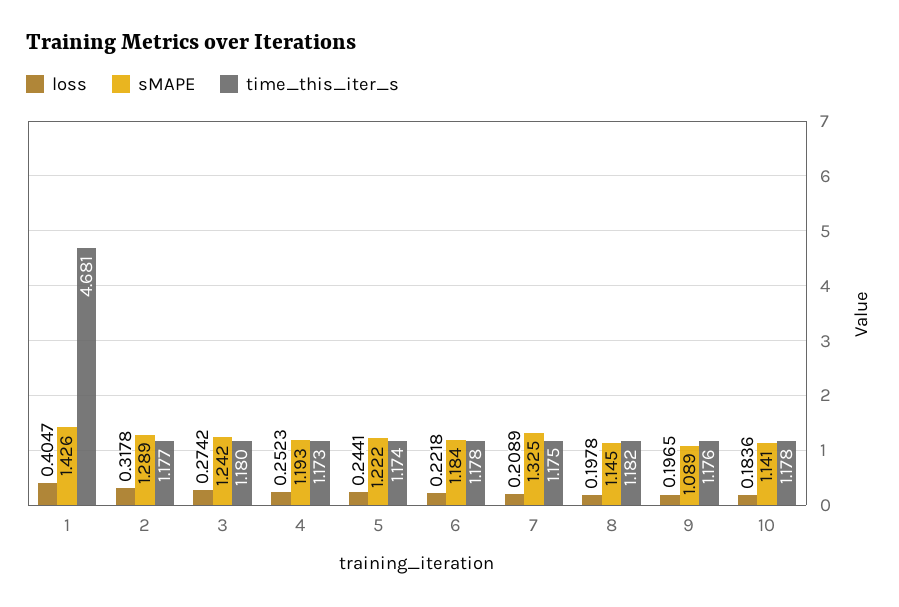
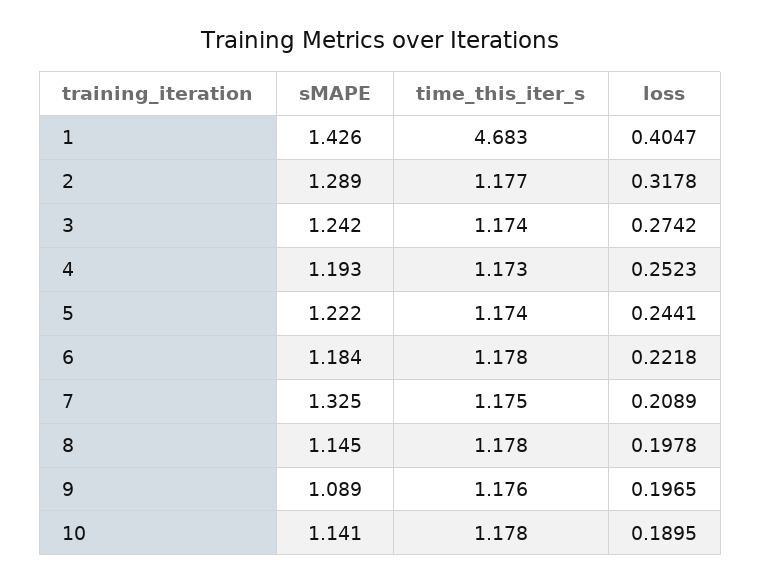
  {
    "loss": {
      "1": 0.4047,
      "2": 0.3178,
      "3": 0.2742,
      "4": 0.2523,
      "5": 0.2441,
      "6": 0.2218,
      "7": 0.2089,
      "8": 0.1978,
      "9": 0.1965,
-     "10": 0.1836
+     "10": 0.1895
    },
    "sMAPE": {
      "1": 1.426,
      "2": 1.289,
      "3": 1.242,
      "4": 1.193,
      "5": 1.222,
      "6": 1.184,
      "7": 1.325,
      "8": 1.145,
      "9": 1.089,
      "10": 1.141
    },
    "time_this_iter_s": {
-     "1": 4.681,
+     "1": 4.683,
      "2": 1.177,
-     "3": 1.18,
+     "3": 1.174,
      "4": 1.173,
      "5": 1.174,
      "6": 1.178,
      "7": 1.175,
-     "8": 1.182,
+     "8": 1.178,
      "9": 1.176,
      "10": 1.178
    }
  }

